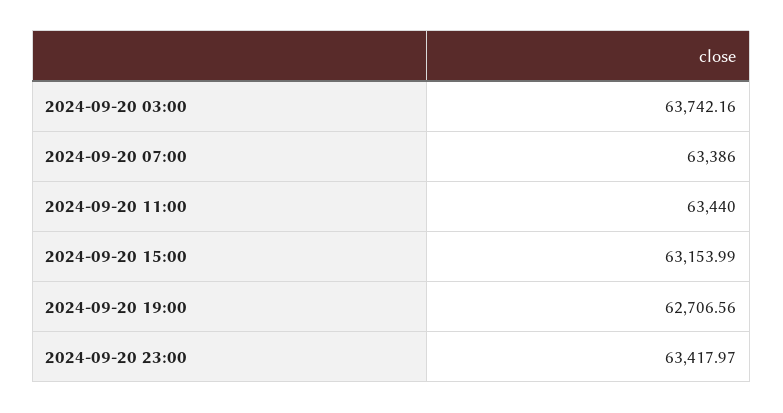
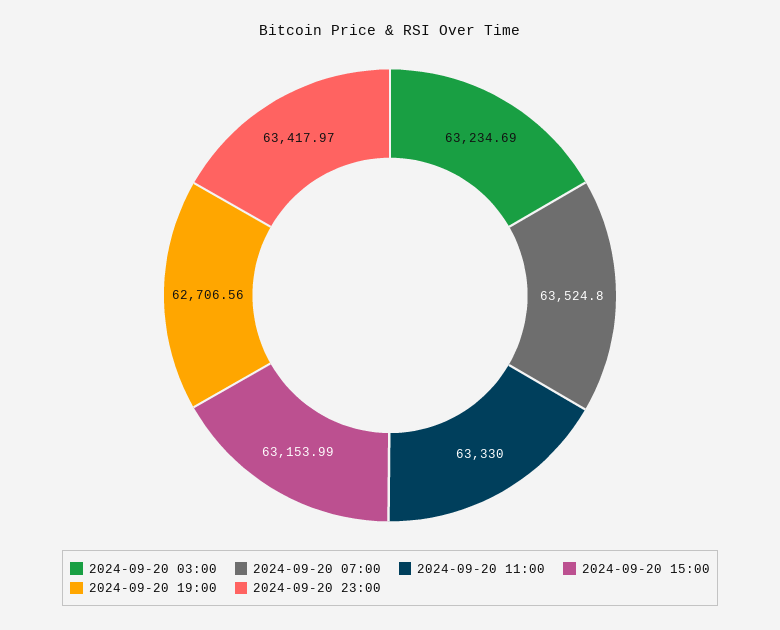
  {
-   "2024-09-20 03:00": 63742.16,
+   "2024-09-20 03:00": 63234.69,
-   "2024-09-20 07:00": 63386,
+   "2024-09-20 07:00": 63524.8,
-   "2024-09-20 11:00": 63440,
+   "2024-09-20 11:00": 63330,
    "2024-09-20 15:00": 63153.99,
    "2024-09-20 19:00": 62706.56,
    "2024-09-20 23:00": 63417.97
  }

